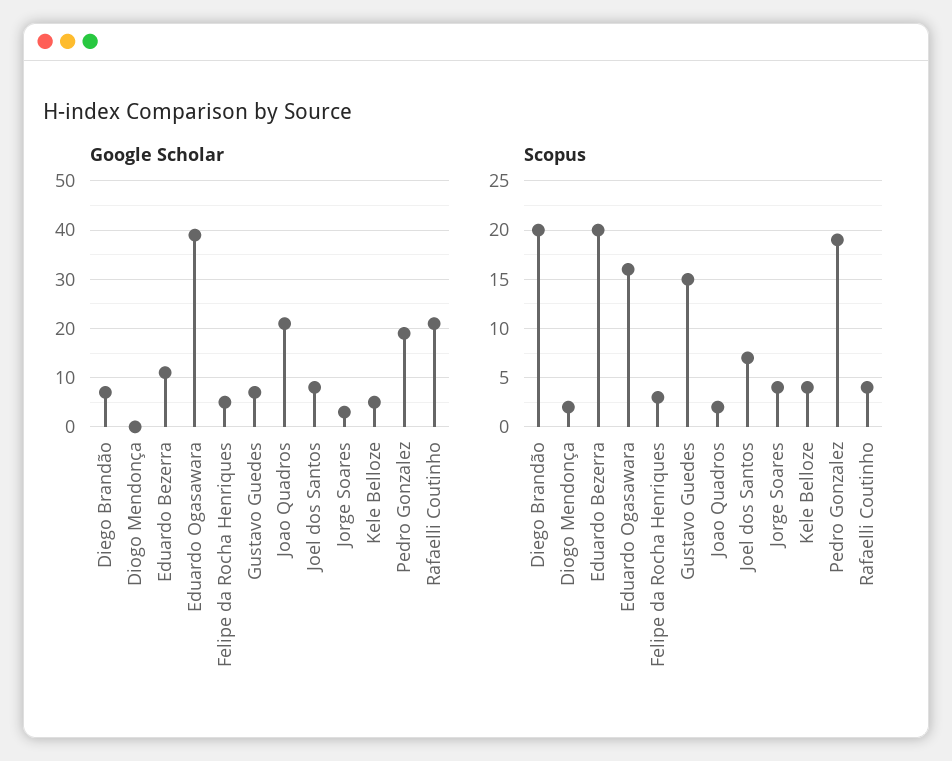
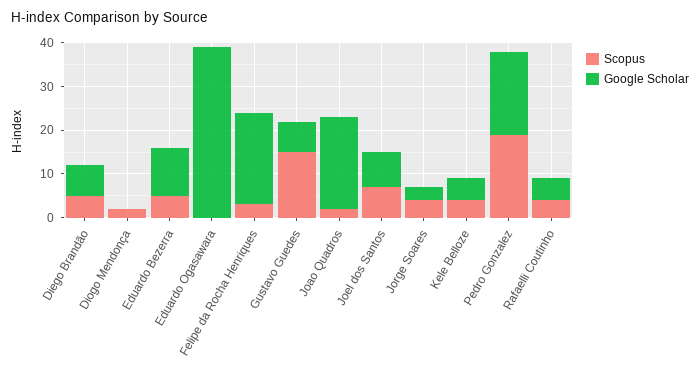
  {
    "Google Scholar": {
      "Diego Brandão": 5,
      "Diogo Mendonça": 0,
      "Eduardo Bezerra": 10,
      "Eduardo Ogasawara": 40,
-     "Felipe da Rocha Henriques": 5,
+     "Felipe da Rocha Henriques": 20,
      "Gustavo Guedes": 5,
      "Joao Quadros": 20,
      "Joel dos Santos": 10,
      "Jorge Soares": 5,
      "Kele Belloze": 5,
      "Pedro Gonzalez": 20,
-     "Rafaelli Coutinho": 20
+     "Rafaelli Coutinho": 5
    },
    "Scopus": {
-     "Diego Brandão": 20,
+     "Diego Brandão": 5,
      "Diogo Mendonça": 2,
-     "Eduardo Bezerra": 20,
+     "Eduardo Bezerra": 5,
-     "Eduardo Ogasawara": 16,
+     "Eduardo Ogasawara": 0,
      "Felipe da Rocha Henriques": 3,
      "Gustavo Guedes": 15,
      "Joao Quadros": 2,
      "Joel dos Santos": 7,
      "Jorge Soares": 4,
      "Kele Belloze": 4,
      "Pedro Gonzalez": 19,
      "Rafaelli Coutinho": 4
    }
  }

